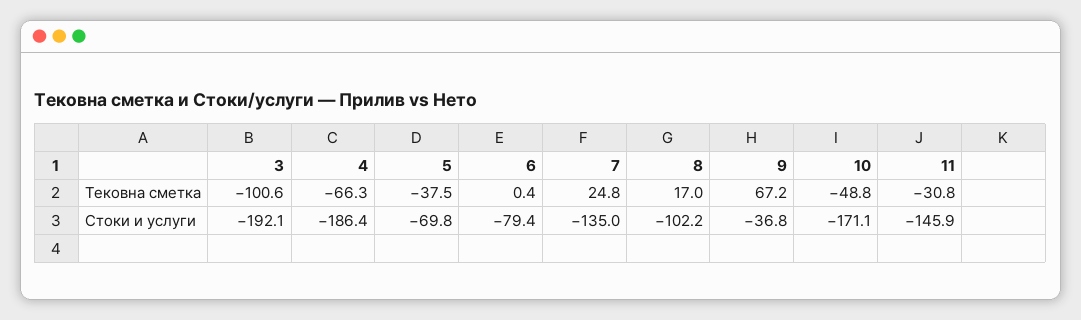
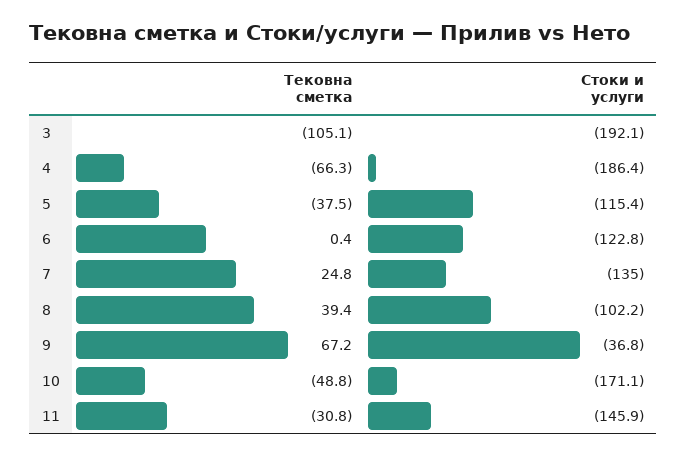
  {
    "3": {
-     "Тековна сметка": -100.6,
+     "Тековна сметка": -105.1,
      "Стоки и услуги": -192.1
    },
    "4": {
      "Тековна сметка": -66.3,
      "Стоки и услуги": -186.4
    },
    "5": {
      "Тековна сметка": -37.5,
-     "Стоки и услуги": -69.8
+     "Стоки и услуги": -115.4
    },
    "6": {
      "Тековна сметка": 0.4,
-     "Стоки и услуги": -79.4
+     "Стоки и услуги": -122.8
    },
    "7": {
      "Тековна сметка": 24.8,
      "Стоки и услуги": -135
    },
    "8": {
-     "Тековна сметка": 17,
+     "Тековна сметка": 39.4,
      "Стоки и услуги": -102.2
    },
    "9": {
      "Тековна сметка": 67.2,
      "Стоки и услуги": -36.8
    },
    "10": {
      "Тековна сметка": -48.8,
      "Стоки и услуги": -171.1
    },
    "11": {
      "Тековна сметка": -30.8,
      "Стоки и услуги": -145.9
    }
  }

